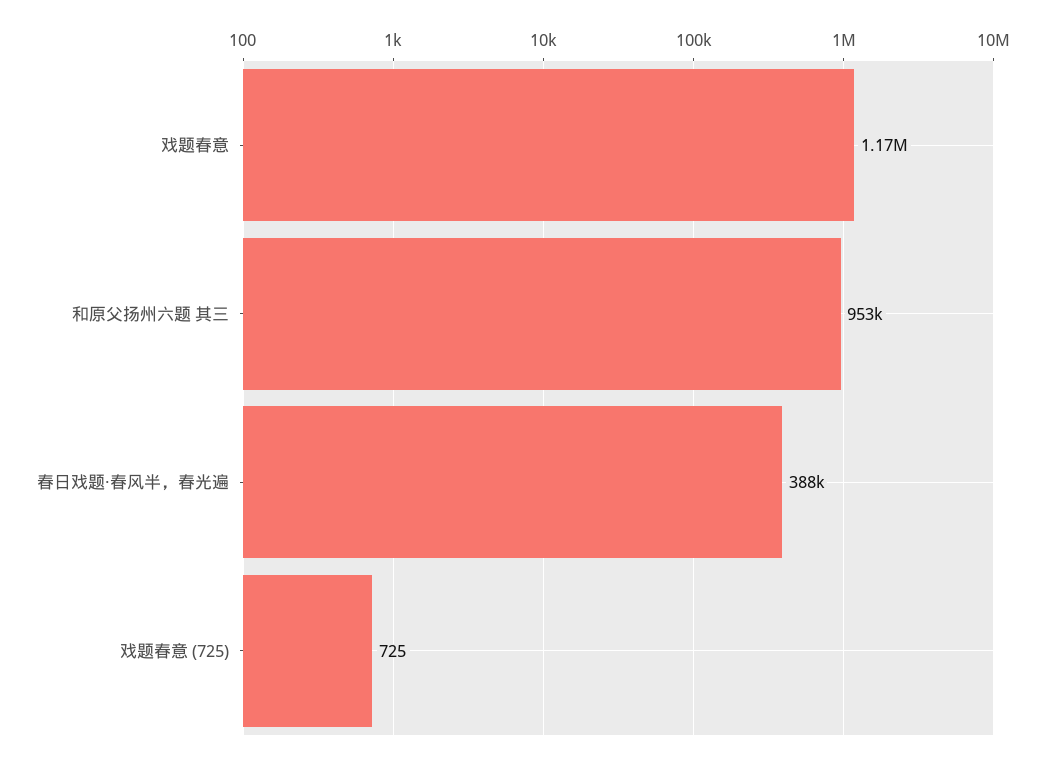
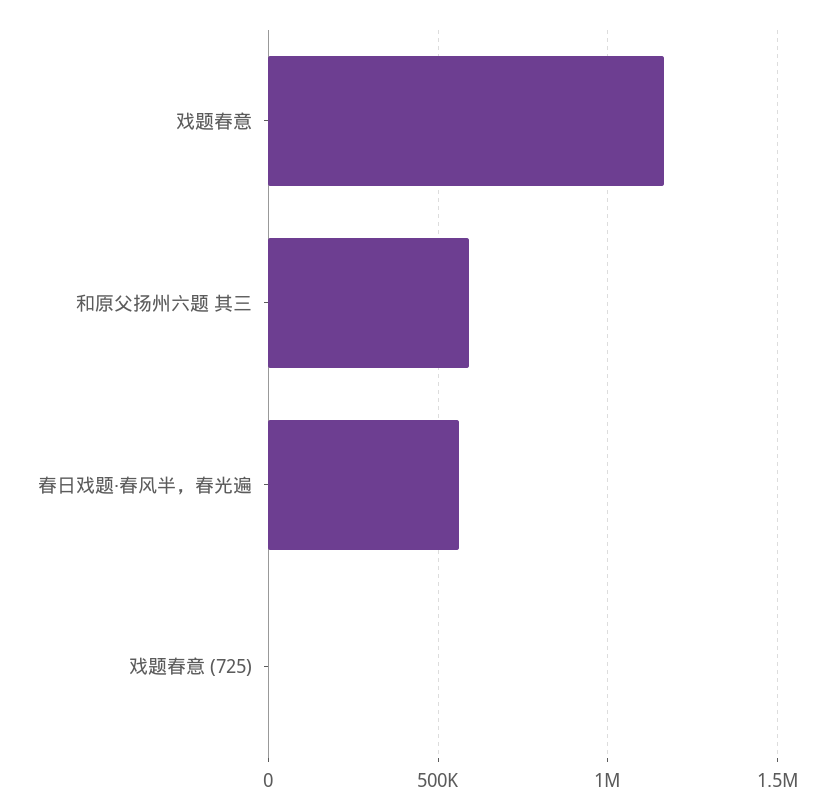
  {
    "戏题春意": 1170000,
-   "和原父扬州六题 其三": 953000,
+   "和原父扬州六题 其三": 600000,
-   "春日戏题·春风半，春光遍": 388000,
+   "春日戏题·春风半，春光遍": 550000,
    "戏题春意 (725)": 725
  }

